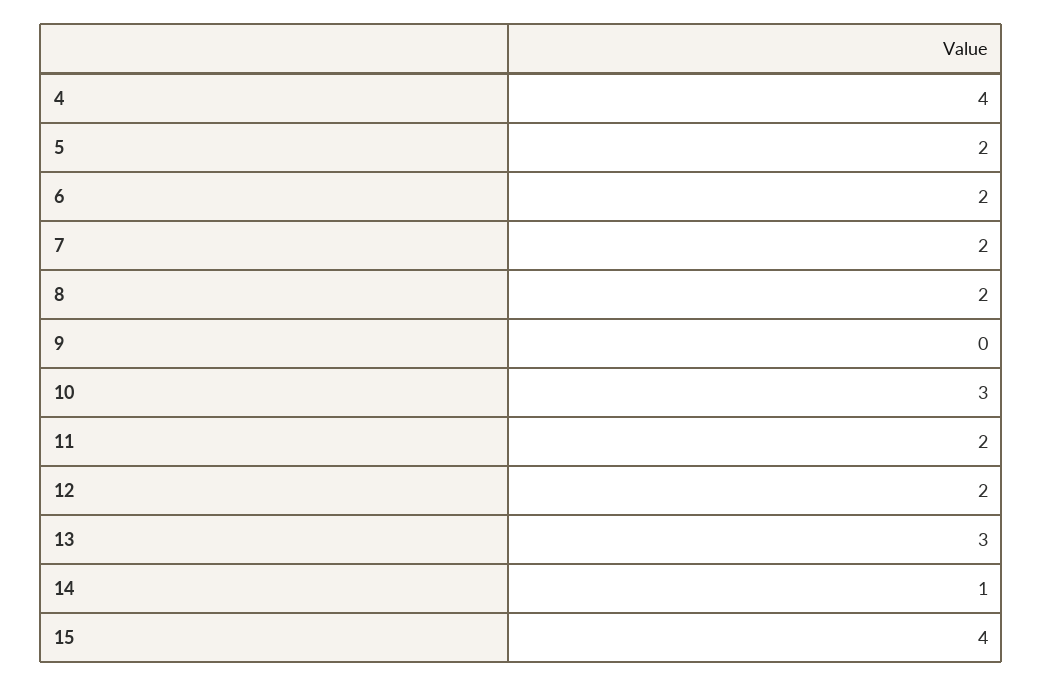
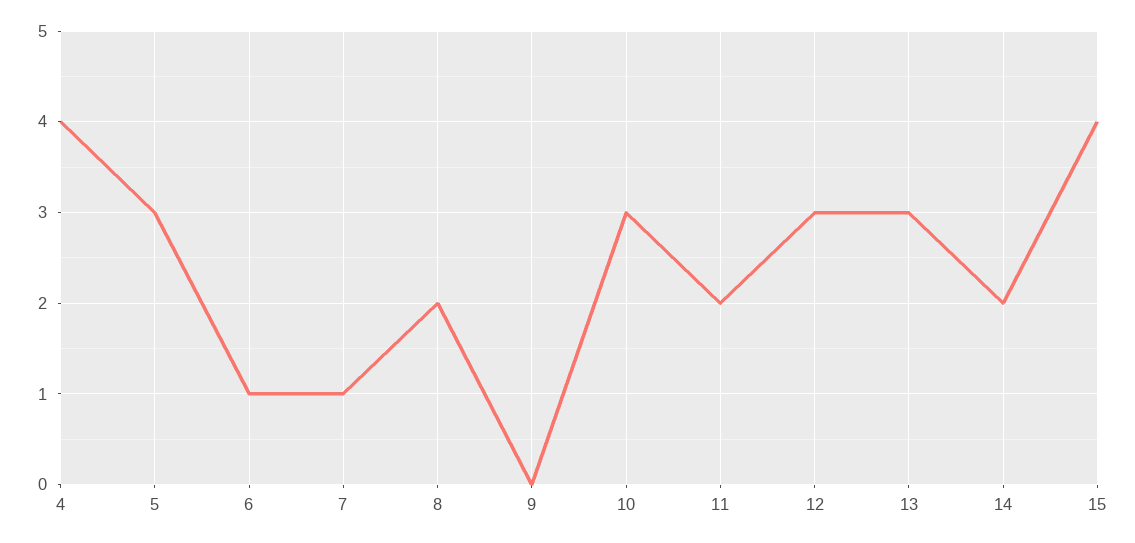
  {
    "4": 4,
-   "5": 2,
+   "5": 3,
-   "6": 2,
+   "6": 1,
-   "7": 2,
+   "7": 1,
    "8": 2,
    "9": 0,
    "10": 3,
    "11": 2,
-   "12": 2,
+   "12": 3,
    "13": 3,
-   "14": 1,
+   "14": 2,
    "15": 4
  }

